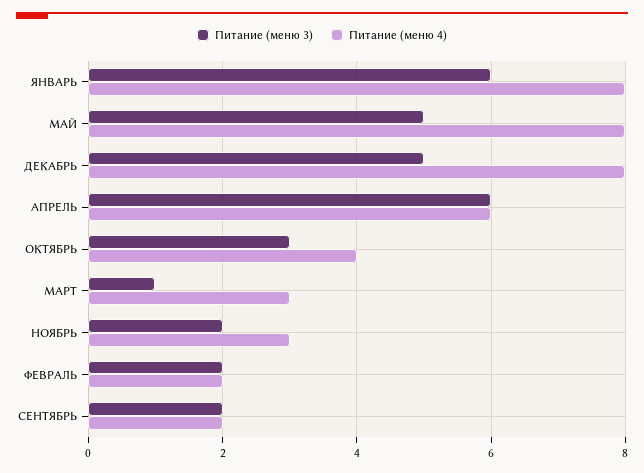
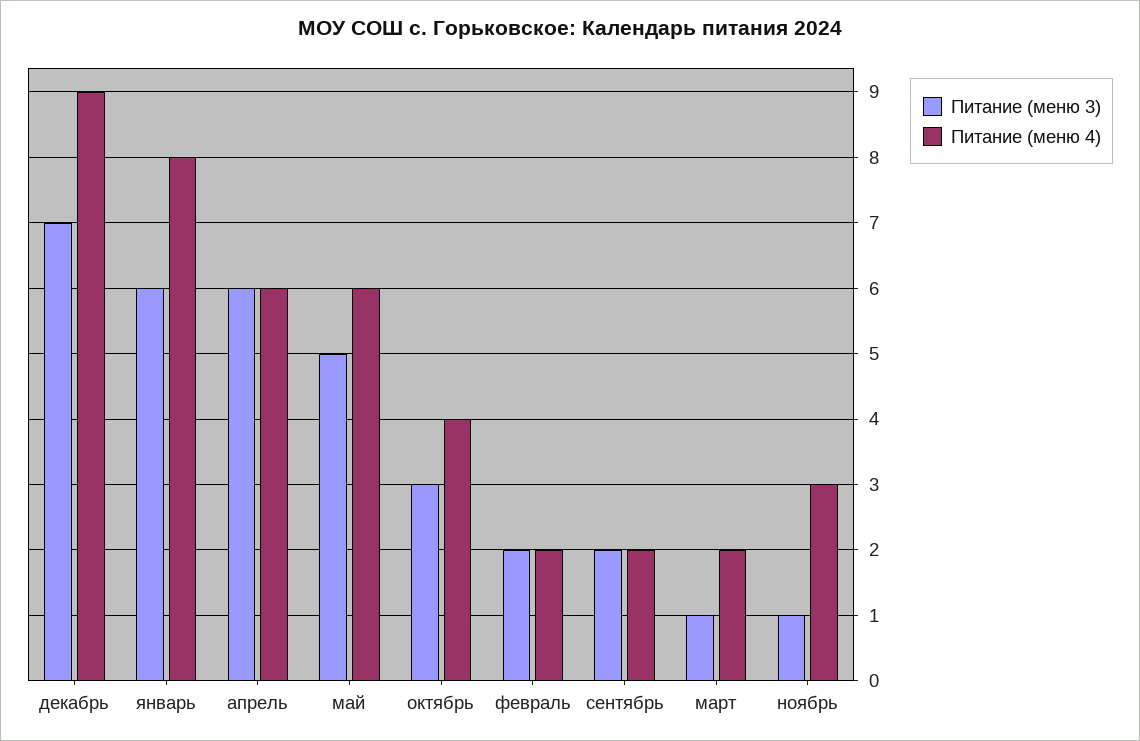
  {
    "Питание (меню 3)": {
      "ЯНВАРЬ": 6,
      "МАЙ": 5,
-     "ДЕКАБРЬ": 5,
+     "ДЕКАБРЬ": 7,
      "АПРЕЛЬ": 6,
      "ОКТЯБРЬ": 3,
      "МАРТ": 1,
-     "НОЯБРЬ": 2,
+     "НОЯБРЬ": 1,
      "ФЕВРАЛЬ": 2,
      "СЕНТЯБРЬ": 2
    },
    "Питание (меню 4)": {
      "ЯНВАРЬ": 8,
-     "МАЙ": 8,
+     "МАЙ": 6,
-     "ДЕКАБРЬ": 8,
+     "ДЕКАБРЬ": 9,
      "АПРЕЛЬ": 6,
      "ОКТЯБРЬ": 4,
-     "МАРТ": 3,
+     "МАРТ": 2,
      "НОЯБРЬ": 3,
      "ФЕВРАЛЬ": 2,
      "СЕНТЯБРЬ": 2
    }
  }

